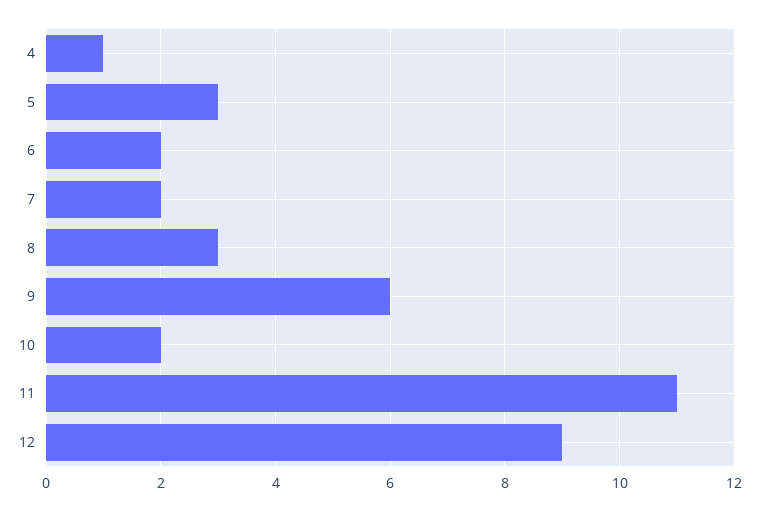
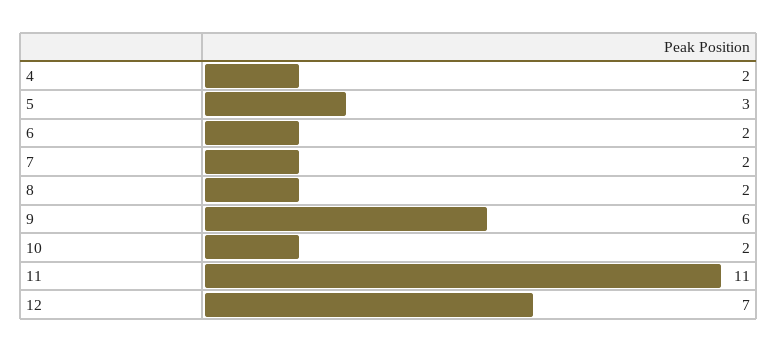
  {
-   "4": 1,
+   "4": 2,
    "5": 3,
    "6": 2,
    "7": 2,
-   "8": 3,
+   "8": 2,
    "9": 6,
    "10": 2,
    "11": 11,
-   "12": 9
+   "12": 7
  }

